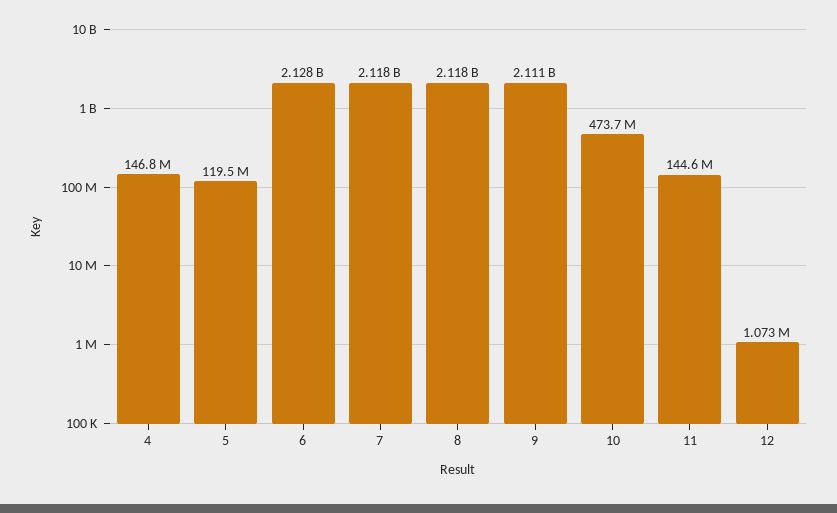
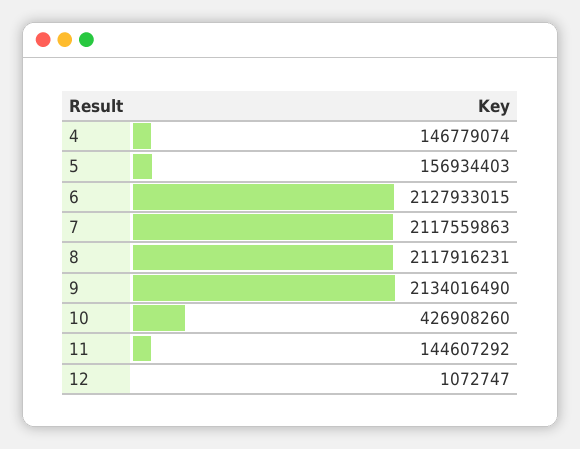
  {
    "4": 146779074,
-   "5": 119500000,
+   "5": 156934403,
    "6": 2127933015,
    "7": 2117559863,
    "8": 2117916231,
-   "9": 2111000000,
+   "9": 2134016490,
-   "10": 473700000,
+   "10": 426908260,
    "11": 144607292,
    "12": 1072747
  }

